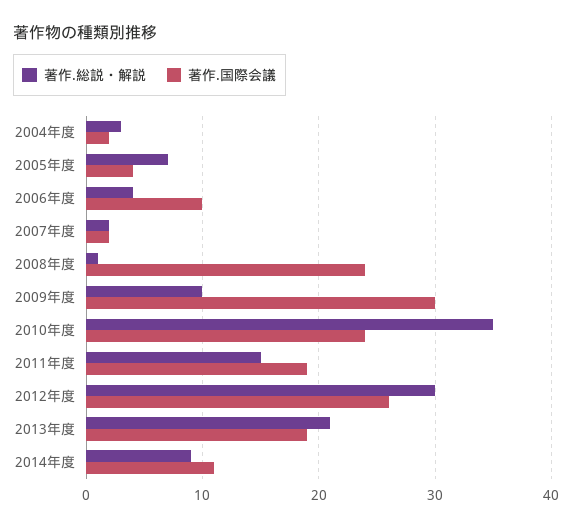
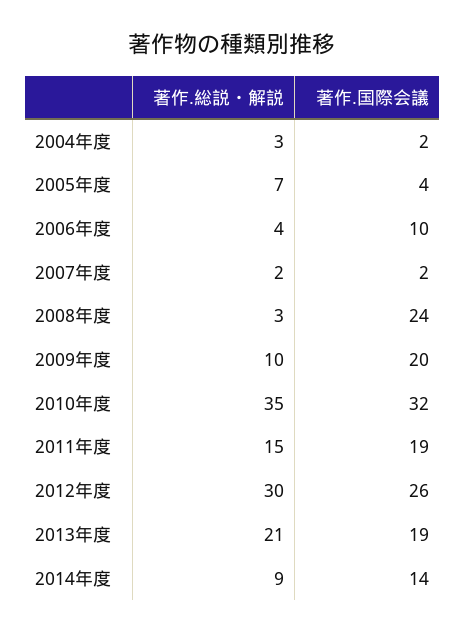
  {
    "著作.総説・解説": {
      "2004年度": 3,
      "2005年度": 7,
      "2006年度": 4,
      "2007年度": 2,
-     "2008年度": 1,
+     "2008年度": 3,
      "2009年度": 10,
      "2010年度": 35,
      "2011年度": 15,
      "2012年度": 30,
      "2013年度": 21,
      "2014年度": 9
    },
    "著作.国際会議": {
      "2004年度": 2,
      "2005年度": 4,
      "2006年度": 10,
      "2007年度": 2,
      "2008年度": 24,
-     "2009年度": 30,
+     "2009年度": 20,
-     "2010年度": 24,
+     "2010年度": 32,
      "2011年度": 19,
      "2012年度": 26,
      "2013年度": 19,
-     "2014年度": 11
+     "2014年度": 14
    }
  }

